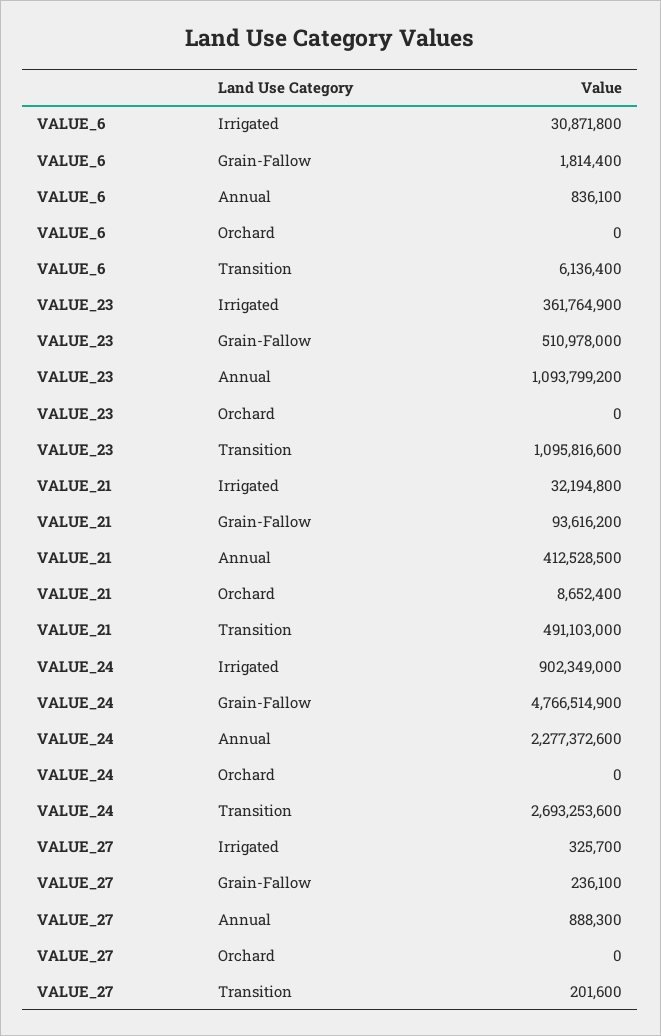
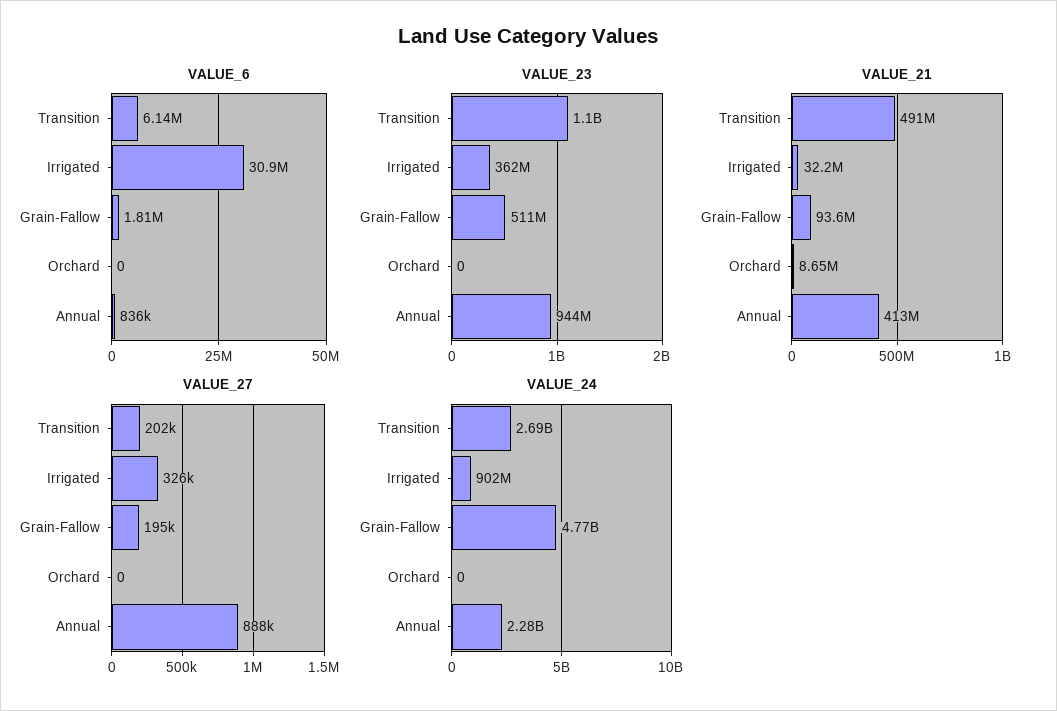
  {
    "VALUE_6": {
      "Irrigated": 30871800,
      "Grain-Fallow": 1814400,
      "Annual": 836100,
      "Orchard": 0,
      "Transition": 6136400
    },
    "VALUE_23": {
      "Irrigated": 361764900,
      "Grain-Fallow": 510978000,
-     "Annual": 1093799200,
+     "Annual": 944000000,
      "Orchard": 0,
      "Transition": 1095816600
    },
    "VALUE_21": {
      "Irrigated": 32194800,
      "Grain-Fallow": 93616200,
      "Annual": 412528500,
      "Orchard": 8652400,
      "Transition": 491103000
    },
    "VALUE_24": {
      "Irrigated": 902349000,
      "Grain-Fallow": 4766514900,
      "Annual": 2277372600,
      "Orchard": 0,
      "Transition": 2693253600
    },
    "VALUE_27": {
      "Irrigated": 325700,
-     "Grain-Fallow": 236100,
+     "Grain-Fallow": 195000,
      "Annual": 888300,
      "Orchard": 0,
      "Transition": 201600
    }
  }

